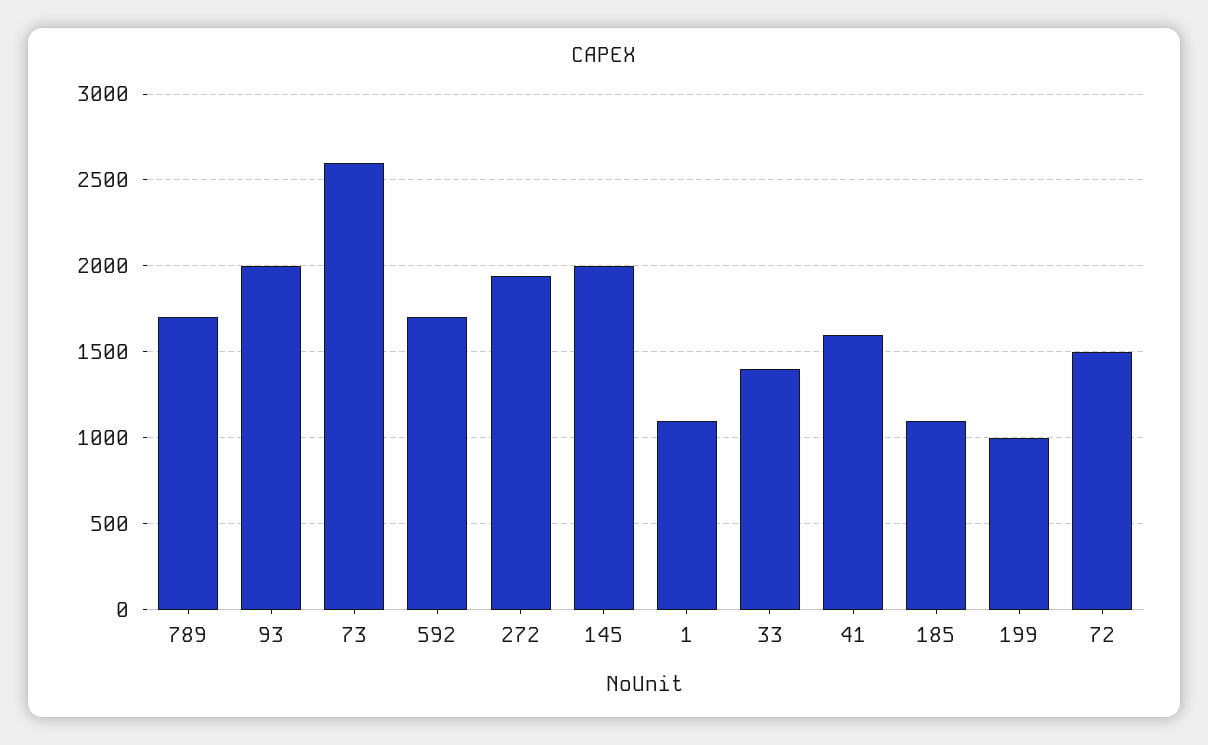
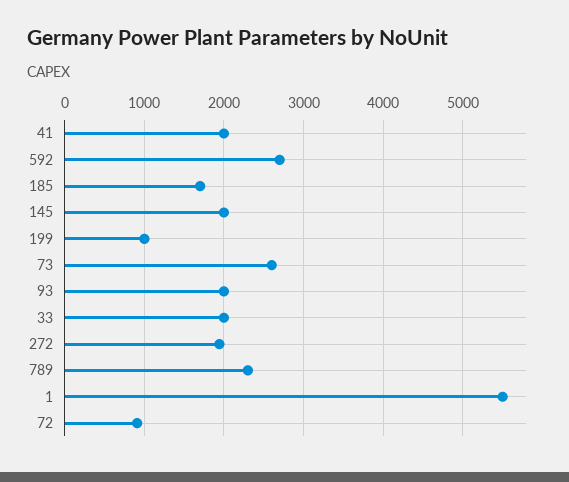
  {
-   "789": 1700,
+   "789": 2300,
    "93": 2000,
    "73": 2600,
-   "592": 1700,
+   "592": 2700,
    "272": 1950,
    "145": 2000,
-   "1": 1100,
+   "1": 5500,
-   "33": 1400,
+   "33": 2000,
-   "41": 1600,
+   "41": 2000,
-   "185": 1100,
+   "185": 1700,
    "199": 1000,
-   "72": 1500
+   "72": 900
  }

